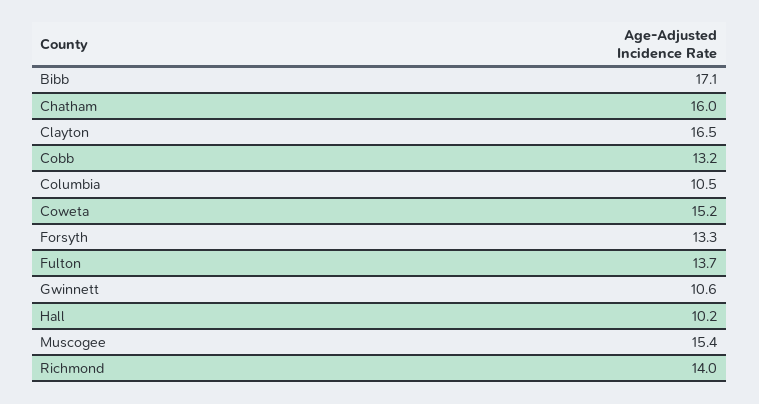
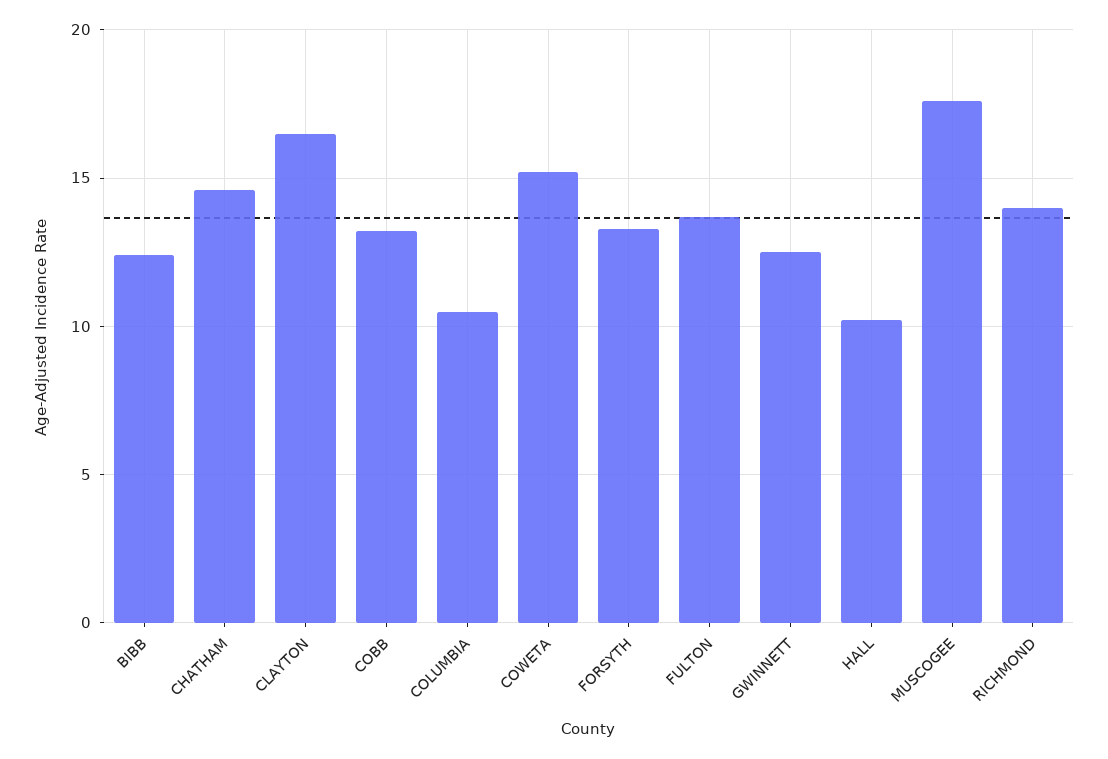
  {
-   "Bibb": 17.1,
+   "Bibb": 12.5,
-   "Chatham": 16,
+   "Chatham": 14.5,
    "Clayton": 16.5,
    "Cobb": 13.2,
    "Columbia": 10.5,
    "Coweta": 15.2,
    "Forsyth": 13.3,
    "Fulton": 13.7,
-   "Gwinnett": 10.6,
+   "Gwinnett": 12.5,
    "Hall": 10.2,
-   "Muscogee": 15.4,
+   "Muscogee": 17.5,
    "Richmond": 14
  }

